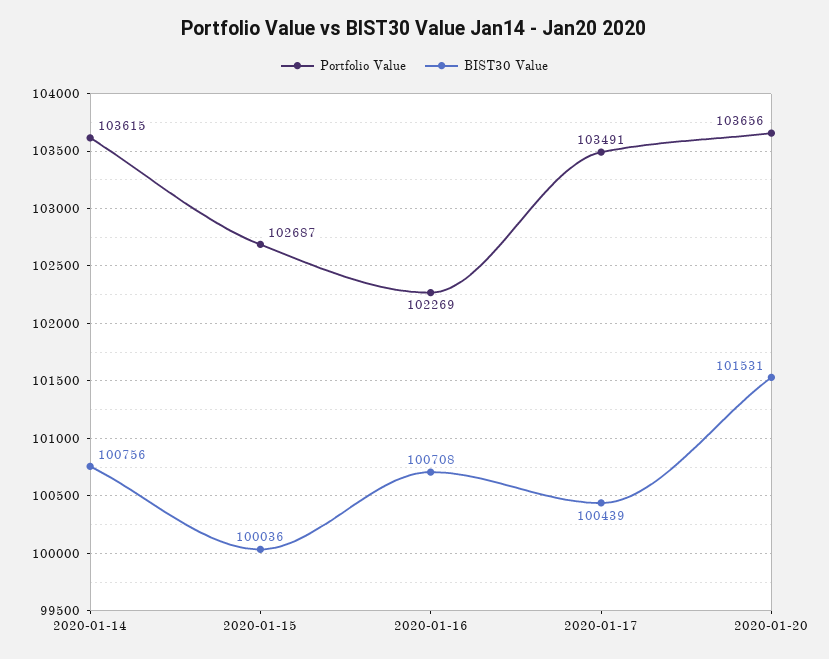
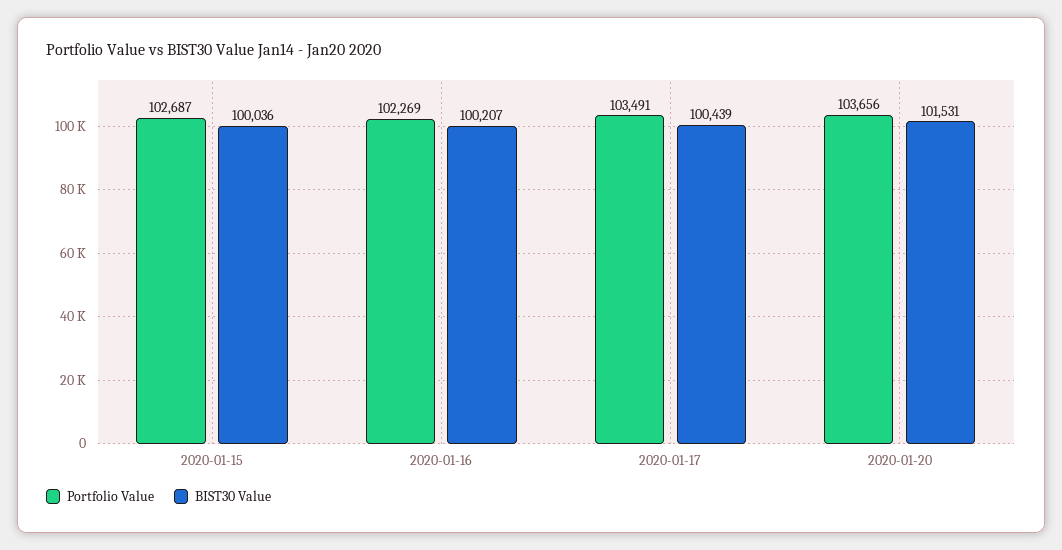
  {
    "Portfolio Value": {
-     "2020-01-14": 103615,
      "2020-01-15": 102687,
      "2020-01-16": 102269,
      "2020-01-17": 103491,
      "2020-01-20": 103656
    },
    "BIST30 Value": {
-     "2020-01-14": 100756,
      "2020-01-15": 100036,
-     "2020-01-16": 100708,
+     "2020-01-16": 100207,
      "2020-01-17": 100439,
      "2020-01-20": 101531
    }
  }

